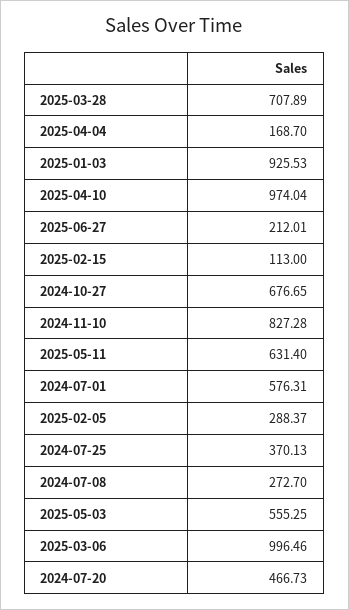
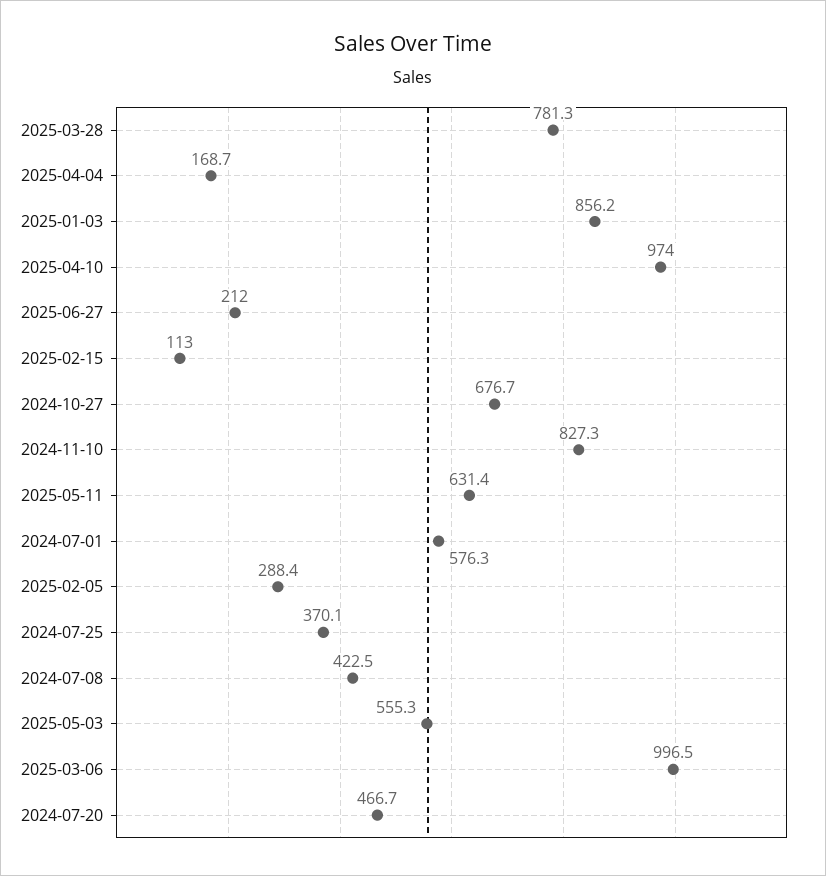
  {
-   "2025-03-28": 707.89,
+   "2025-03-28": 781.3,
    "2025-04-04": 168.7,
-   "2025-01-03": 925.53,
+   "2025-01-03": 856.2,
    "2025-04-10": 974.04,
    "2025-06-27": 212.01,
    "2025-02-15": 113,
    "2024-10-27": 676.65,
    "2024-11-10": 827.28,
    "2025-05-11": 631.4,
    "2024-07-01": 576.31,
    "2025-02-05": 288.37,
    "2024-07-25": 370.13,
-   "2024-07-08": 272.7,
+   "2024-07-08": 422.5,
    "2025-05-03": 555.25,
    "2025-03-06": 996.46,
    "2024-07-20": 466.73
  }

